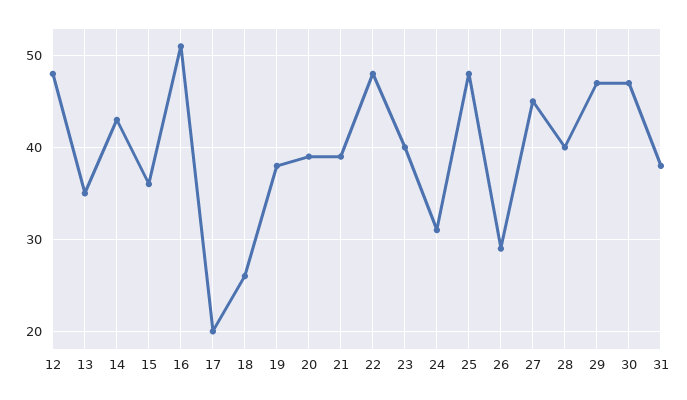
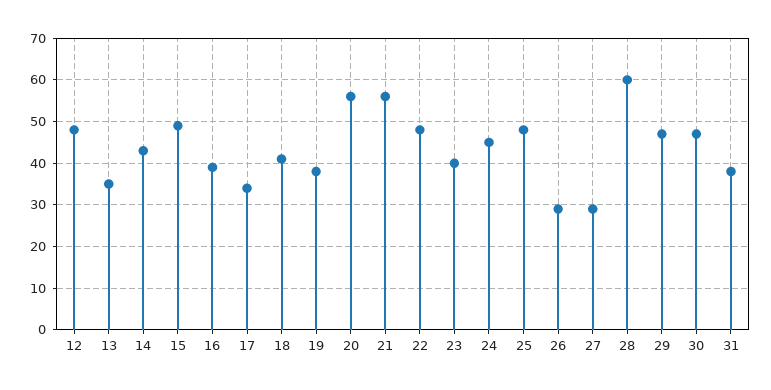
  {
    "12": 48,
    "13": 35,
    "14": 43,
-   "15": 36,
+   "15": 50,
-   "16": 51,
+   "16": 40,
-   "17": 20,
+   "17": 35,
-   "18": 26,
+   "18": 40,
    "19": 38,
-   "20": 39,
+   "20": 55,
-   "21": 39,
+   "21": 55,
    "22": 48,
    "23": 40,
-   "24": 31,
+   "24": 45,
    "25": 48,
    "26": 29,
-   "27": 45,
+   "27": 30,
-   "28": 40,
+   "28": 60,
    "29": 47,
    "30": 47,
    "31": 38
  }

